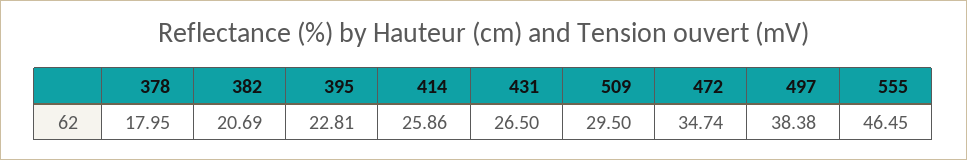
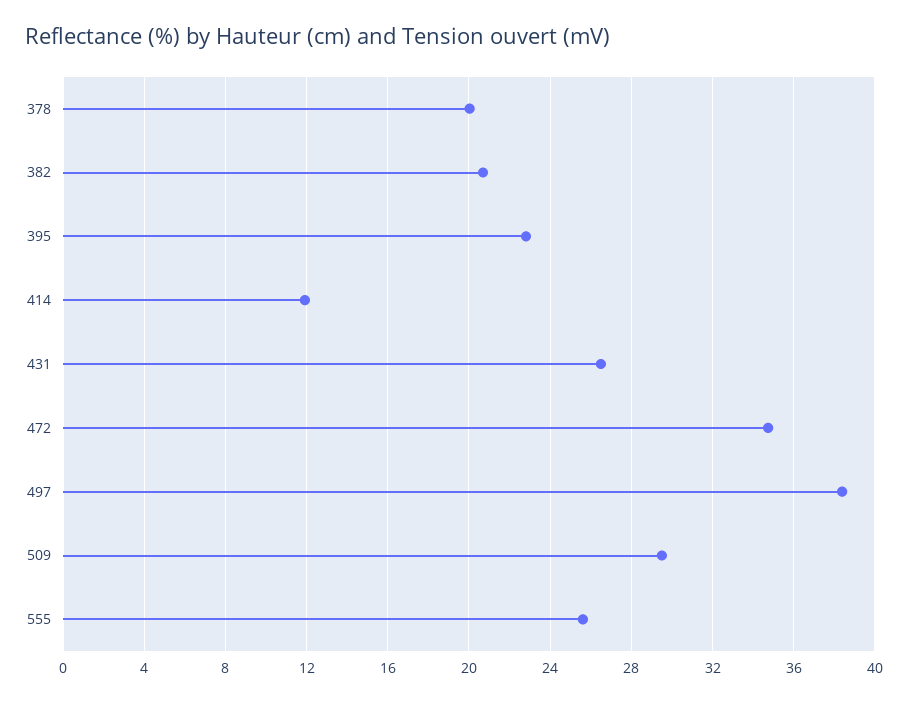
  {
-   "378": 17.95,
+   "378": 20,
    "382": 20.69,
    "395": 22.81,
-   "414": 25.86,
+   "414": 12,
    "431": 26.5,
    "509": 29.5,
    "472": 34.74,
    "497": 38.38,
-   "555": 46.45
+   "555": 25.5
  }

